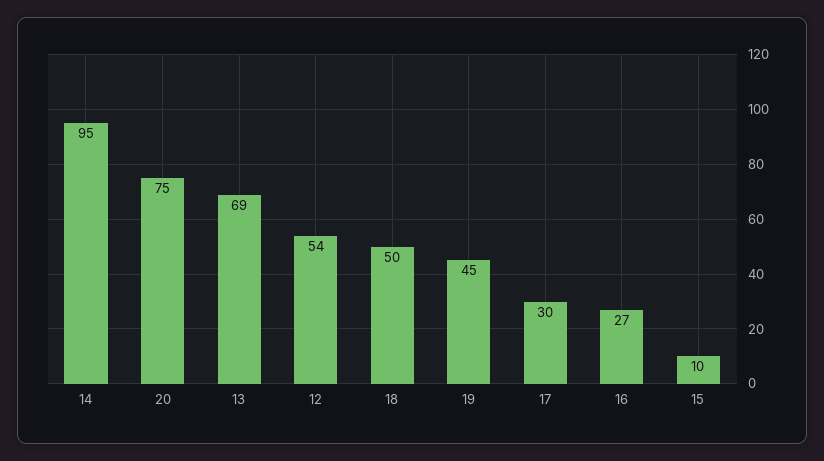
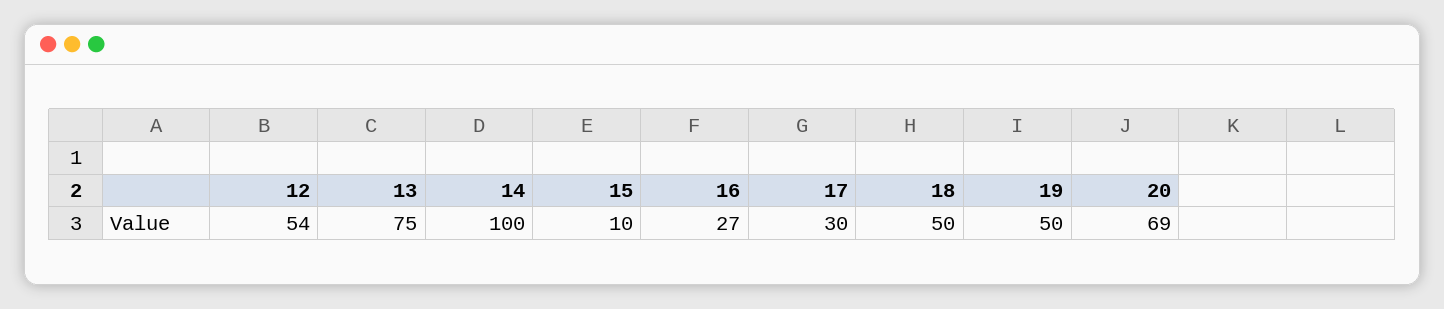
  {
-   "14": 95,
+   "14": 100,
-   "20": 75,
+   "20": 69,
-   "13": 69,
+   "13": 75,
    "12": 54,
    "18": 50,
-   "19": 45,
+   "19": 50,
    "17": 30,
    "16": 27,
    "15": 10
  }

